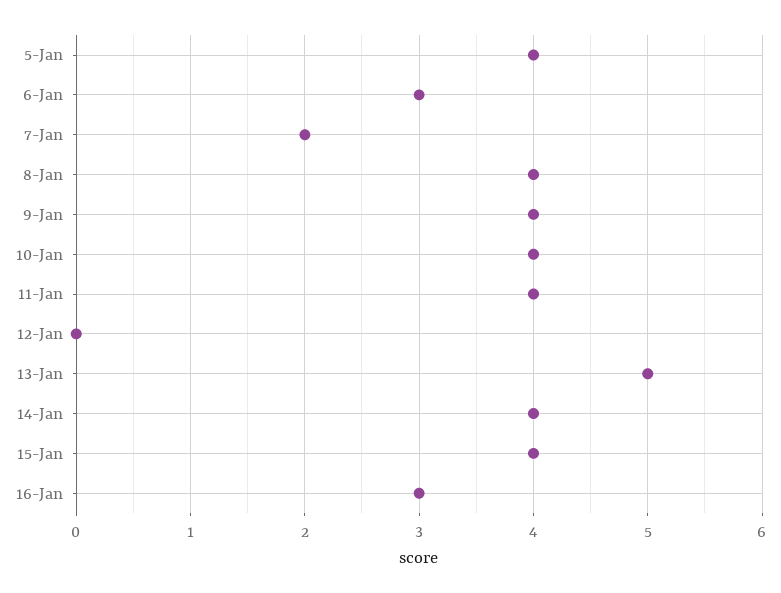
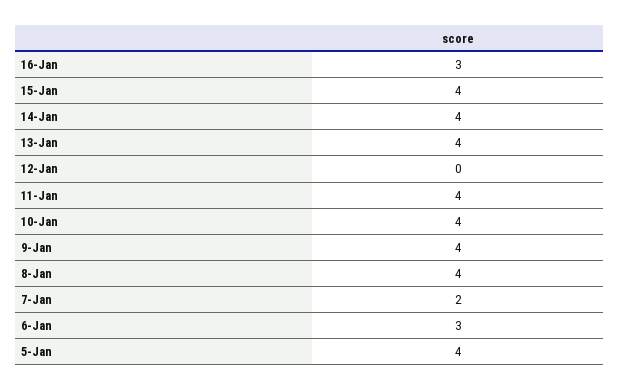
  {
    "5-Jan": 4,
    "6-Jan": 3,
    "7-Jan": 2,
    "8-Jan": 4,
    "9-Jan": 4,
    "10-Jan": 4,
    "11-Jan": 4,
    "12-Jan": 0,
-   "13-Jan": 5,
+   "13-Jan": 4,
    "14-Jan": 4,
    "15-Jan": 4,
    "16-Jan": 3
  }

